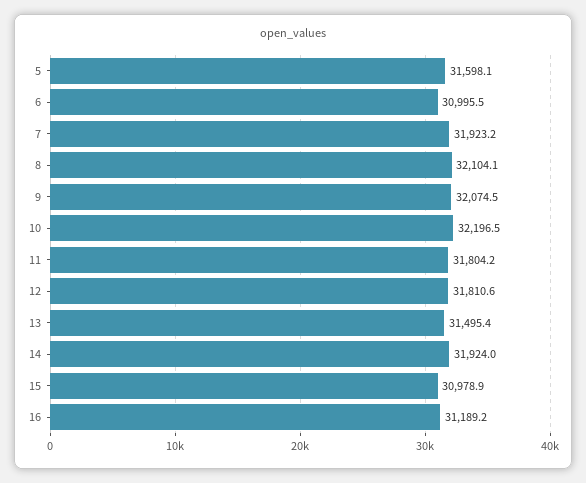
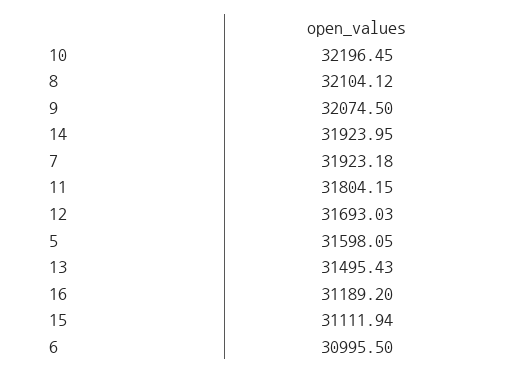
  {
    "5": 31598.05,
    "6": 30995.5,
    "7": 31923.18,
    "8": 32104.12,
    "9": 32074.5,
    "10": 32196.45,
    "11": 31804.15,
-   "12": 31810.6,
+   "12": 31693.03,
    "13": 31495.43,
    "14": 31923.95,
-   "15": 30978.9,
+   "15": 31111.94,
    "16": 31189.2
  }

